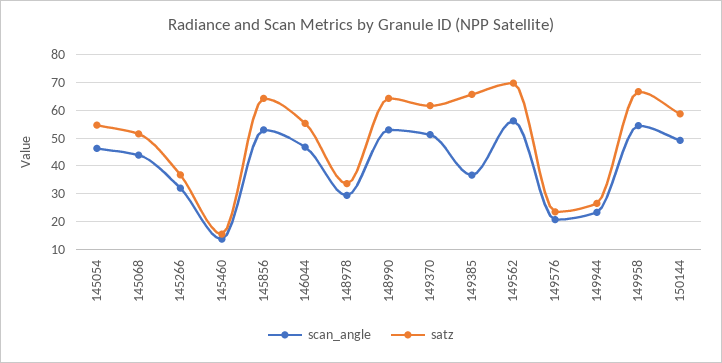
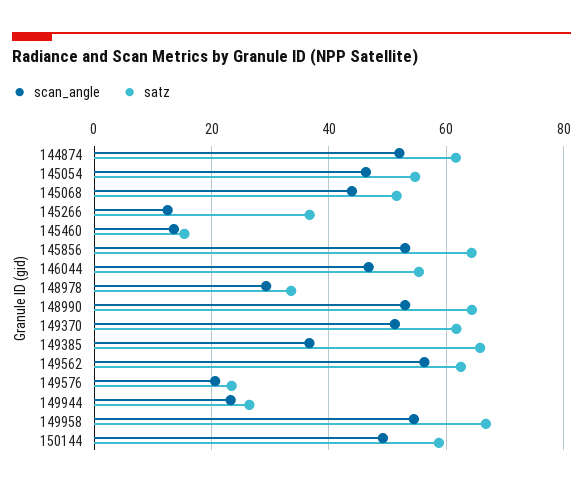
  {
    "scan_angle": {
      "145054": 46,
      "145068": 44,
-     "145266": 32.5,
+     "145266": 12,
      "145460": 14,
      "145856": 52,
      "146044": 46,
      "148978": 30,
      "148990": 52,
      "149370": 52,
      "149385": 36,
      "149562": 56,
      "149576": 20,
      "149944": 24,
      "149958": 54,
-     "150144": 50
+     "150144": 50,
+     "144874": 52
    },
    "satz": {
      "145054": 54,
      "145068": 52,
      "145266": 36,
      "145460": 16,
      "145856": 64,
      "146044": 56,
      "148978": 34,
      "148990": 64,
      "149370": 62,
      "149385": 66,
-     "149562": 70,
+     "149562": 62,
      "149576": 24,
      "149944": 26,
      "149958": 66,
-     "150144": 58
+     "150144": 58,
+     "144874": 62
    }
  }

